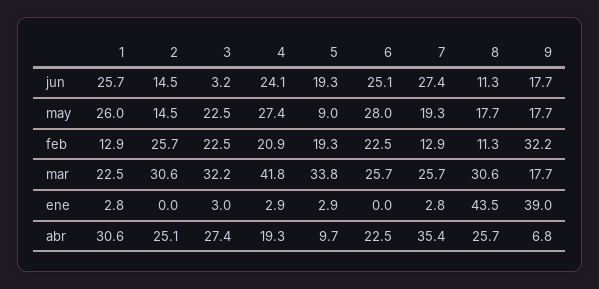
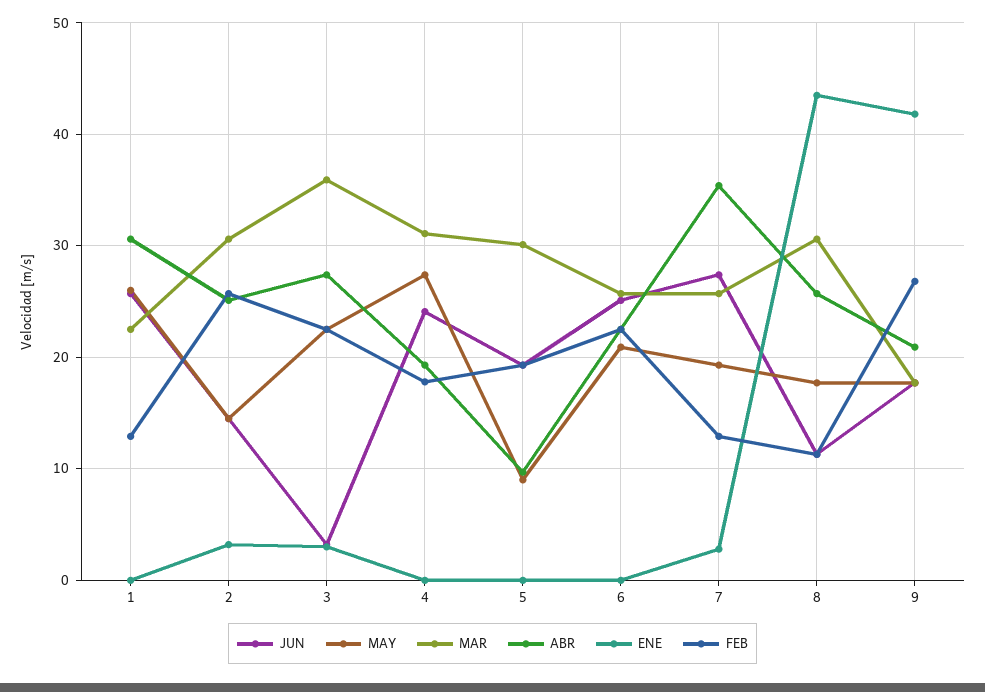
  {
    "jun": {
      "1": 25.7,
      "2": 14.5,
      "3": 3.2,
      "4": 24.1,
      "5": 19.3,
      "6": 25.1,
      "7": 27.4,
      "8": 11.3,
      "9": 17.7
    },
    "may": {
      "1": 26,
      "2": 14.5,
      "3": 22.5,
      "4": 27.4,
      "5": 9,
-     "6": 28,
+     "6": 21,
      "7": 19.3,
      "8": 17.7,
      "9": 17.7
    },
    "feb": {
      "1": 12.9,
      "2": 25.7,
      "3": 22.5,
-     "4": 20.9,
+     "4": 18,
      "5": 19.3,
      "6": 22.5,
      "7": 12.9,
      "8": 11.3,
-     "9": 32.2
+     "9": 27
    },
    "mar": {
      "1": 22.5,
      "2": 30.6,
-     "3": 32.2,
+     "3": 36,
-     "4": 41.8,
+     "4": 31,
-     "5": 33.8,
+     "5": 30,
      "6": 25.7,
      "7": 25.7,
      "8": 30.6,
      "9": 17.7
    },
    "ene": {
-     "1": 2.8,
+     "1": 0,
-     "2": 0,
+     "2": 3,
      "3": 3,
-     "4": 2.9,
+     "4": 0,
-     "5": 2.9,
+     "5": 0,
      "6": 0,
      "7": 2.8,
      "8": 43.5,
-     "9": 39
+     "9": 42
    },
    "abr": {
      "1": 30.6,
      "2": 25.1,
      "3": 27.4,
      "4": 19.3,
      "5": 9.7,
      "6": 22.5,
      "7": 35.4,
      "8": 25.7,
-     "9": 6.8
+     "9": 21
    }
  }

